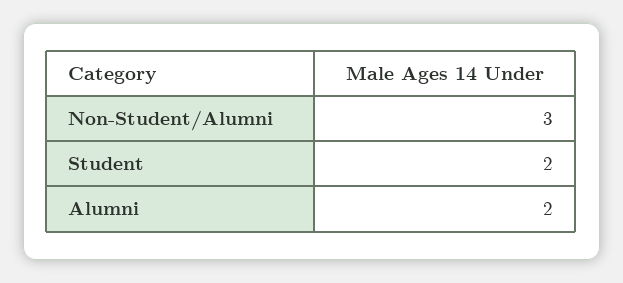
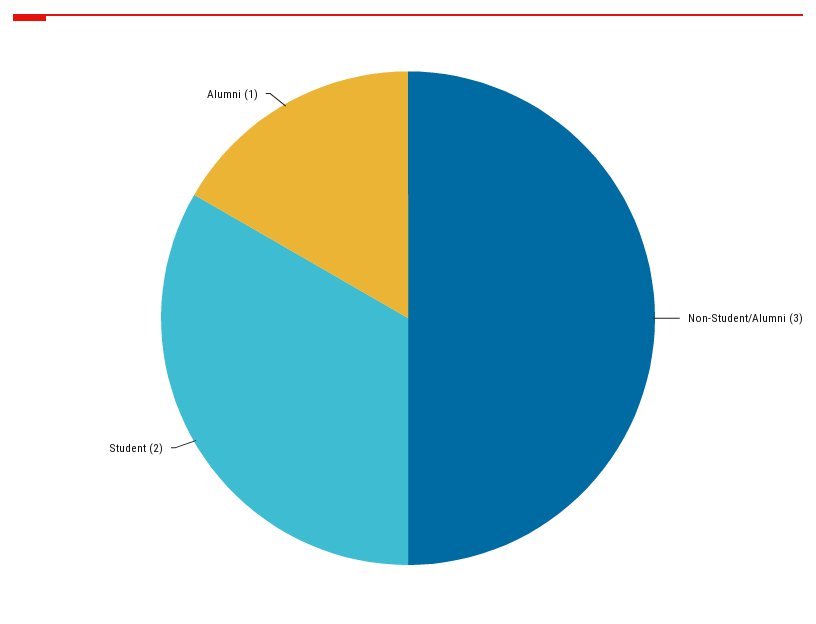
  {
    "Non-Student/Alumni": 3,
    "Student": 2,
-   "Alumni": 2
+   "Alumni": 1
  }

